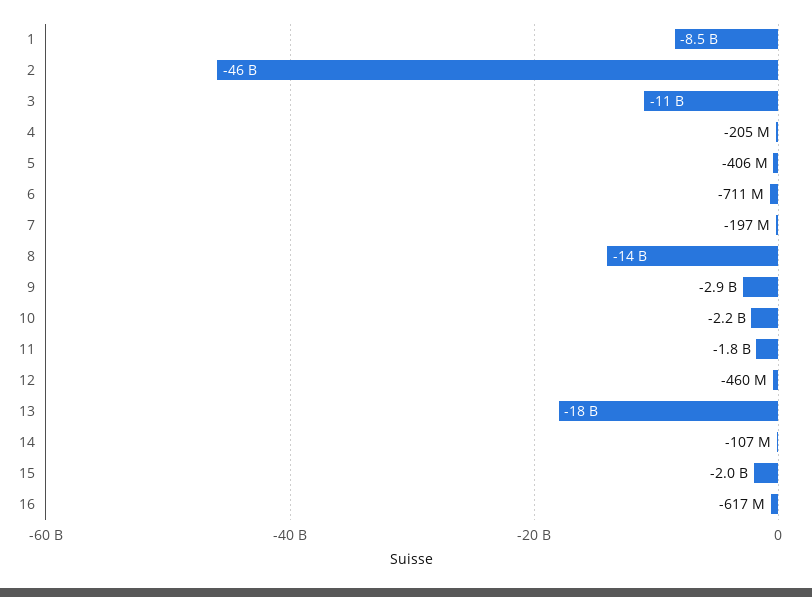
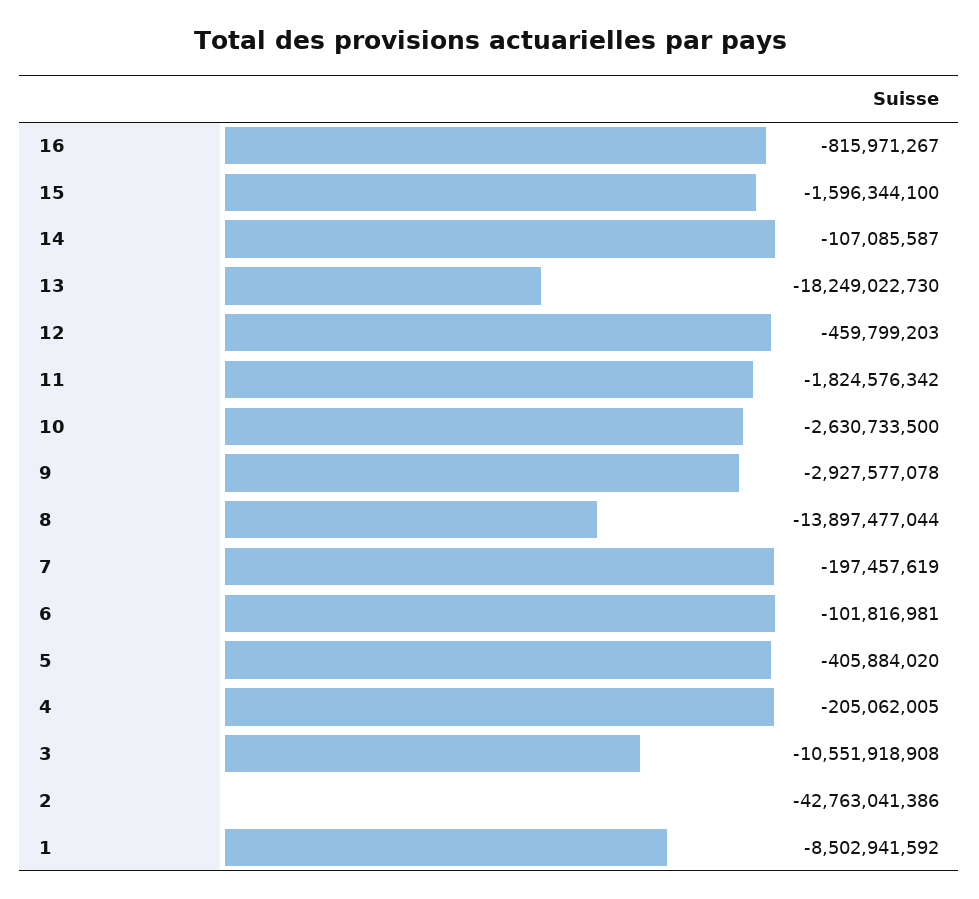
  {
    "1": -8502941592,
-   "2": -46000000000,
+   "2": -42763041386,
    "3": -10551918908,
    "4": -205062005,
    "5": -405884020,
-   "6": -711000000,
+   "6": -101816981,
    "7": -197457619,
    "8": -13897477044,
    "9": -2927577078,
-   "10": -2200000000,
+   "10": -2630733500,
    "11": -1824576342,
    "12": -459799203,
    "13": -18249022730,
    "14": -107085587,
-   "15": -2000000000,
+   "15": -1596344100,
-   "16": -617000000
+   "16": -815971267
  }

